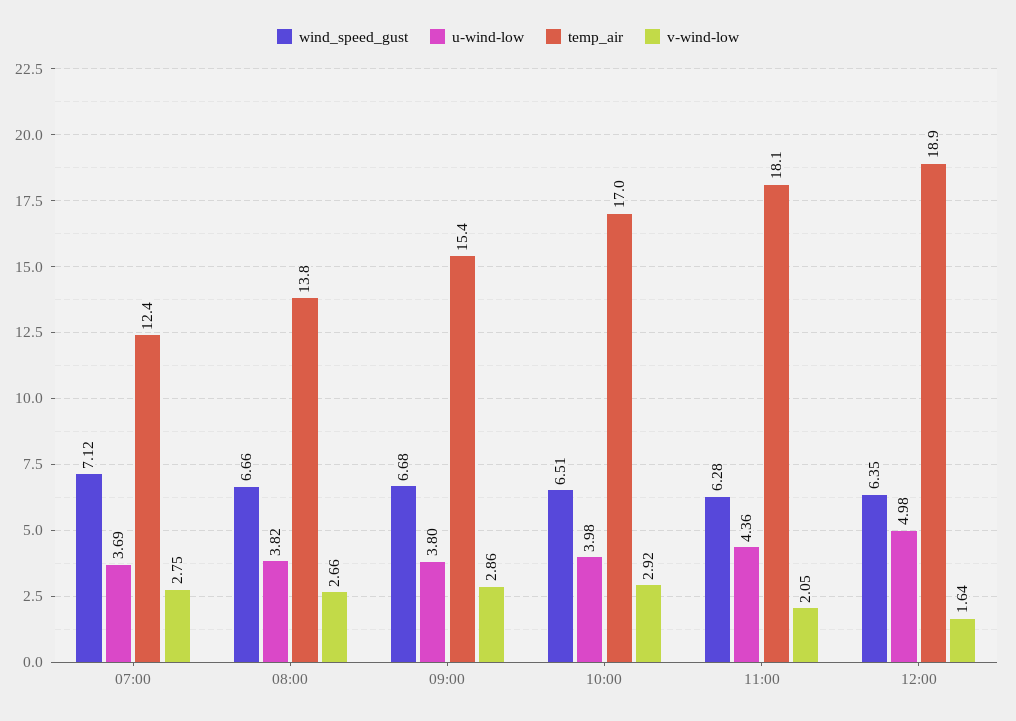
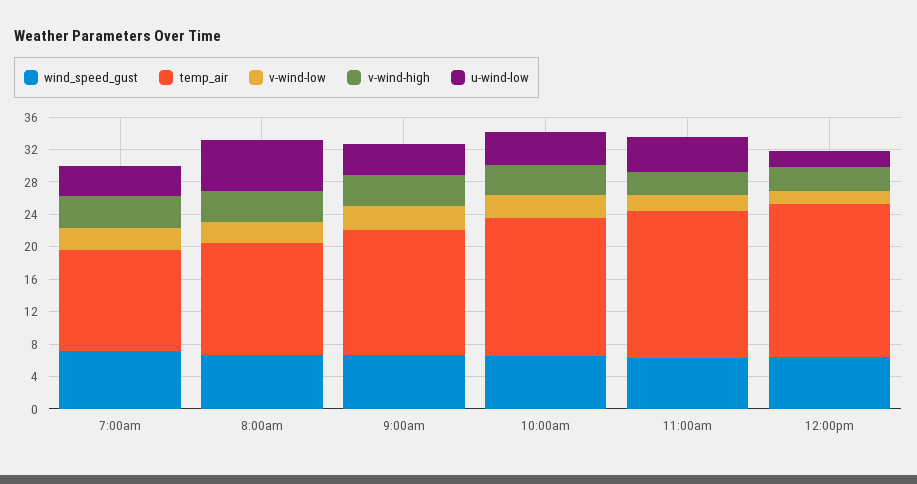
  {
    "wind_speed_gust": {
      "07:00": 7.12,
      "08:00": 6.66,
      "09:00": 6.68,
      "10:00": 6.51,
      "11:00": 6.28,
      "12:00": 6.35
    },
    "u-wind-low": {
      "07:00": 3.69,
-     "08:00": 3.82,
+     "08:00": 6,
      "09:00": 3.8,
      "10:00": 3.98,
      "11:00": 4.36,
-     "12:00": 4.98
+     "12:00": 2
    },
    "temp_air": {
      "07:00": 12.4,
      "08:00": 13.8,
      "09:00": 15.4,
      "10:00": 17,
      "11:00": 18.1,
      "12:00": 18.9
    },
    "v-wind-low": {
      "07:00": 2.75,
      "08:00": 2.66,
      "09:00": 2.86,
      "10:00": 2.92,
      "11:00": 2.05,
      "12:00": 1.64
-   }
+   },
+   "v-wind-high": {
+     "07:00": 4,
+     "08:00": 4,
+     "09:00": 4,
+     "10:00": 4,
+     "11:00": 3,
+     "12:00": 3
+   }
  }

